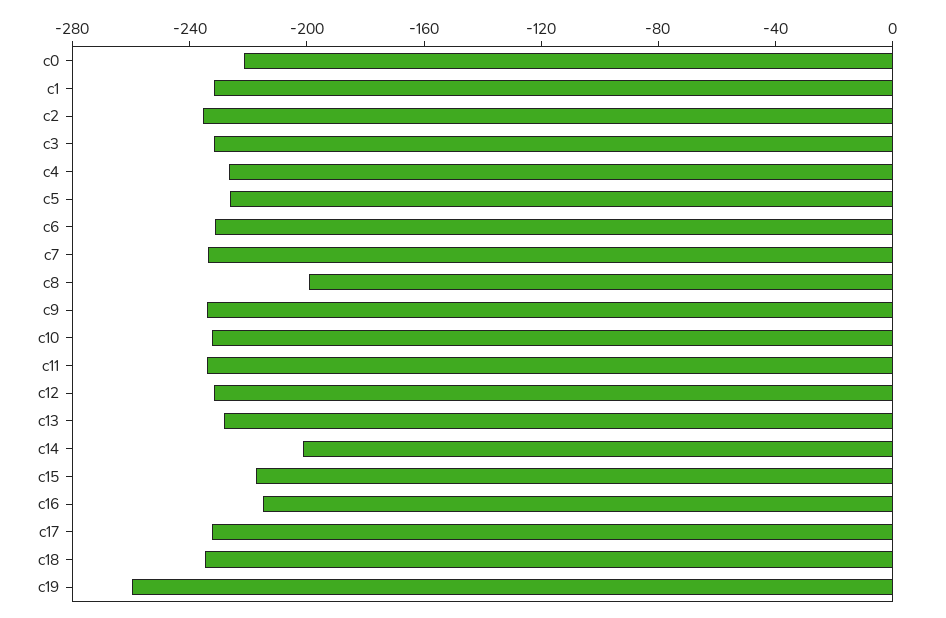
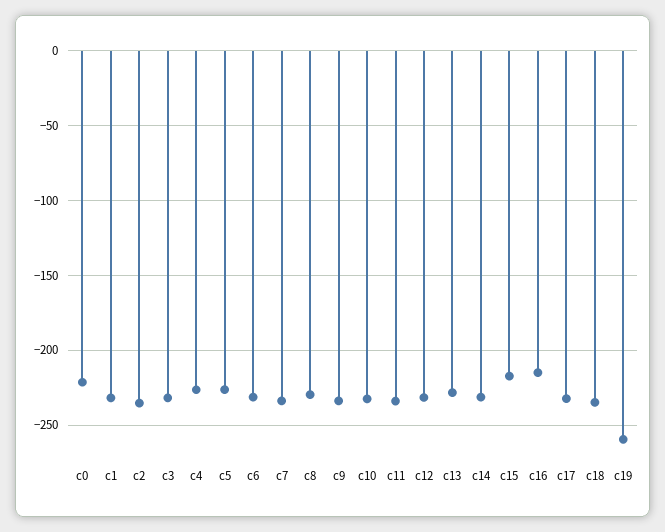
  {
    "c0": -220,
    "c1": -230,
    "c2": -235,
    "c3": -230,
    "c4": -225,
    "c5": -225,
    "c6": -230,
    "c7": -235,
-   "c8": -200,
+   "c8": -230,
    "c9": -235,
    "c10": -235,
    "c11": -235,
    "c12": -230,
    "c13": -230,
-   "c14": -200,
+   "c14": -230,
    "c15": -215,
    "c16": -215,
    "c17": -230,
    "c18": -235,
    "c19": -260
  }

